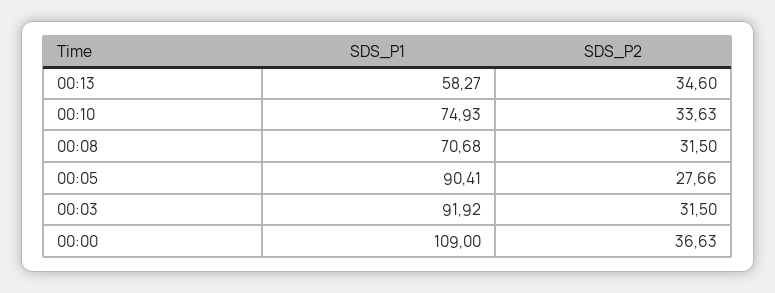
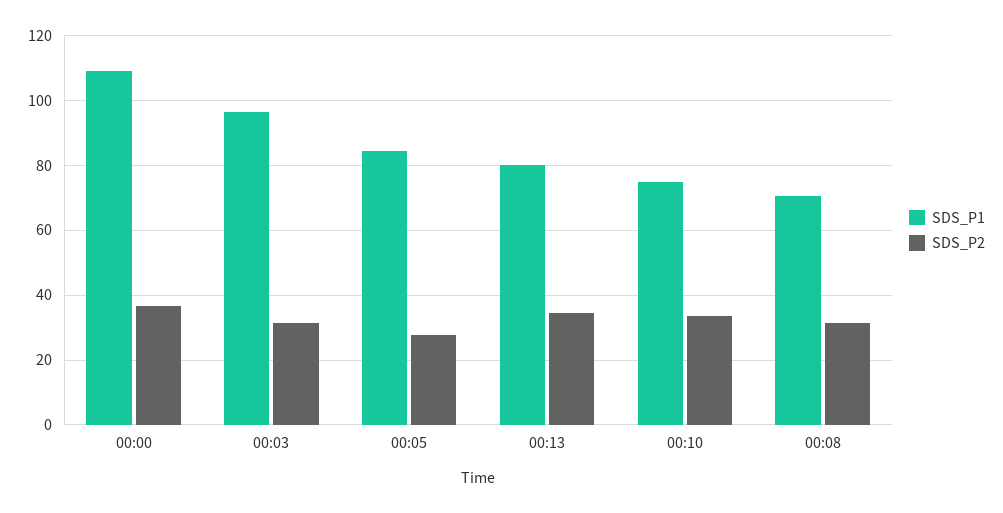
  {
    "SDS_P1": {
-     "00:13": 58.27,
+     "00:13": 80,
      "00:10": 74.93,
      "00:08": 70.68,
-     "00:05": 90.41,
+     "00:05": 84,
-     "00:03": 91.92,
+     "00:03": 96,
      "00:00": 109
    },
    "SDS_P2": {
      "00:13": 34.6,
      "00:10": 33.63,
      "00:08": 31.5,
      "00:05": 27.66,
      "00:03": 31.5,
      "00:00": 36.63
    }
  }

